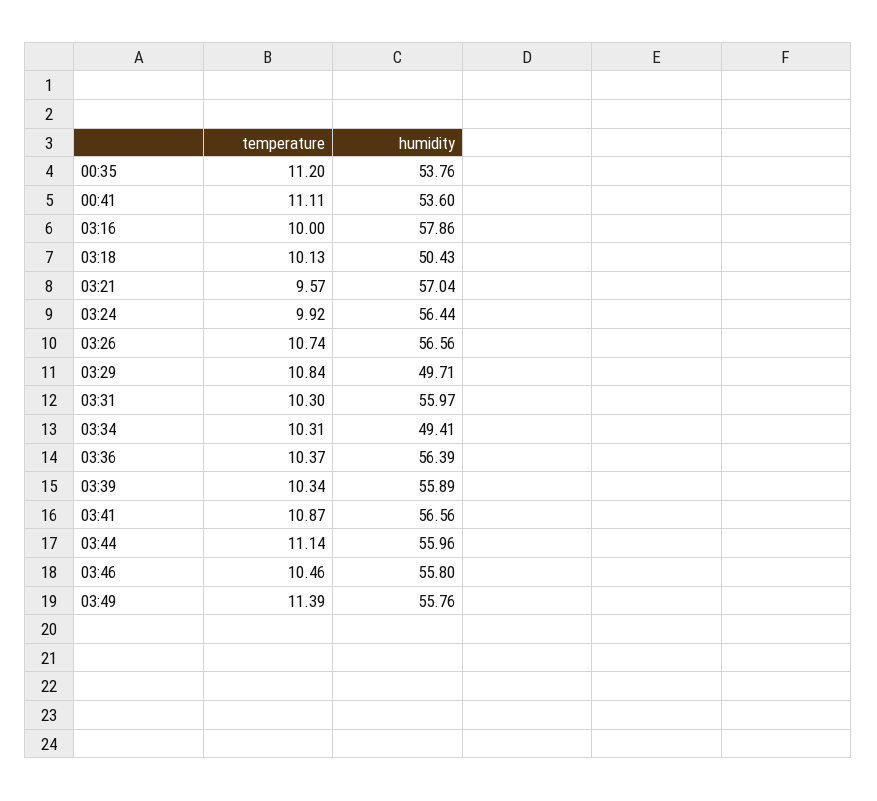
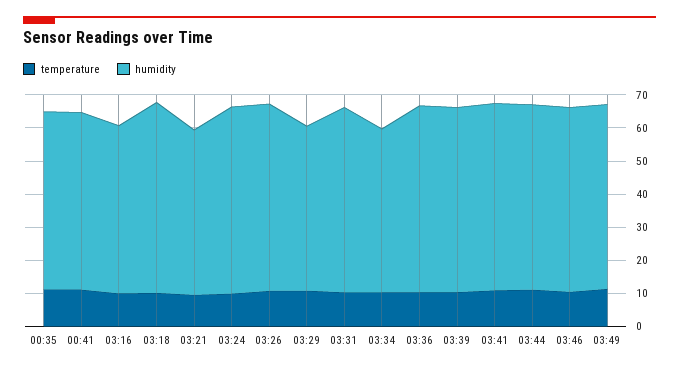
  {
    "temperature": {
      "00:35": 11.2,
      "00:41": 11.11,
      "03:16": 10,
      "03:18": 10.13,
      "03:21": 9.57,
      "03:24": 9.92,
      "03:26": 10.74,
      "03:29": 10.84,
      "03:31": 10.3,
      "03:34": 10.31,
      "03:36": 10.37,
      "03:39": 10.34,
      "03:41": 10.87,
      "03:44": 11.14,
      "03:46": 10.46,
      "03:49": 11.39
    },
    "humidity": {
      "00:35": 53.76,
      "00:41": 53.6,
-     "03:16": 57.86,
+     "03:16": 50,
-     "03:18": 50.43,
+     "03:18": 57.5,
-     "03:21": 57.04,
+     "03:21": 50,
      "03:24": 56.44,
      "03:26": 56.56,
      "03:29": 49.71,
      "03:31": 55.97,
      "03:34": 49.41,
      "03:36": 56.39,
      "03:39": 55.89,
      "03:41": 56.56,
      "03:44": 55.96,
      "03:46": 55.8,
      "03:49": 55.76
    }
  }

